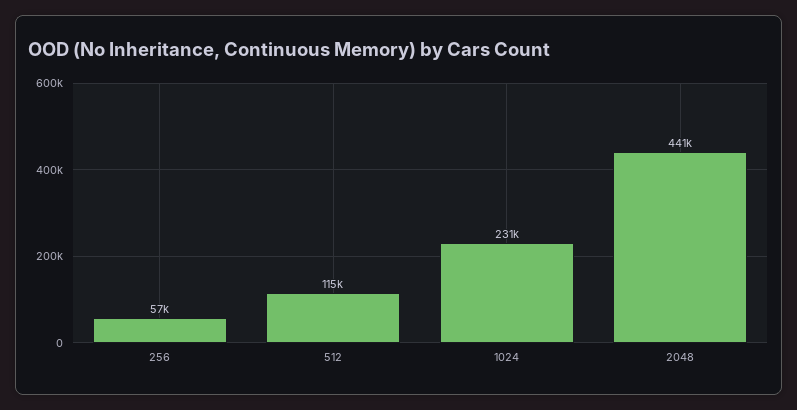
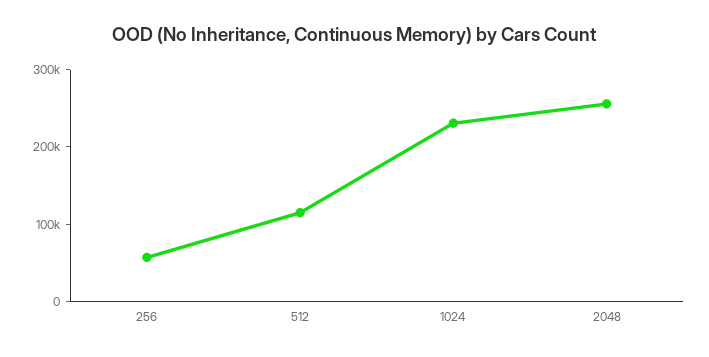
  {
    "256": 57000,
    "512": 115000,
    "1024": 231000,
-   "2048": 441000
+   "2048": 260000
  }

